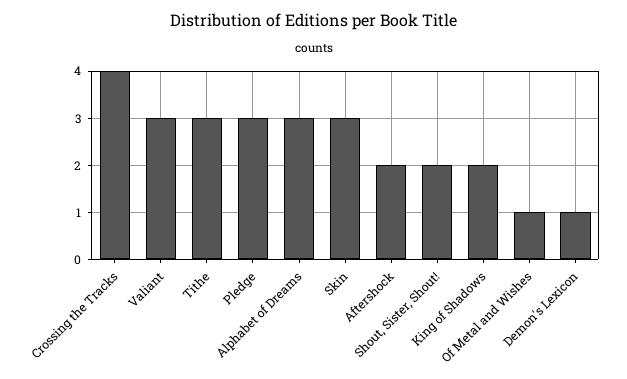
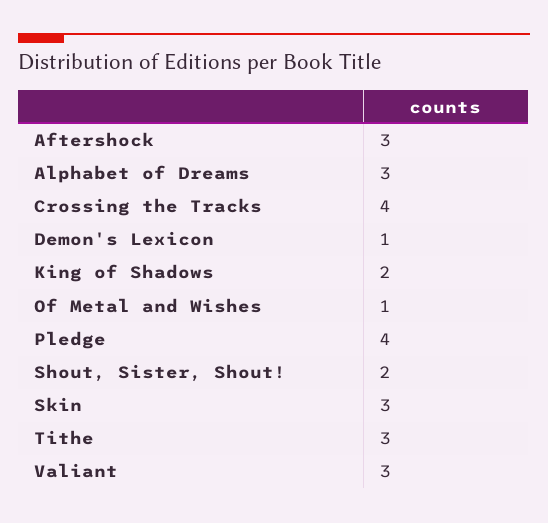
  {
    "Crossing the Tracks": 4,
    "Valiant": 3,
    "Tithe": 3,
-   "Pledge": 3,
+   "Pledge": 4,
    "Alphabet of Dreams": 3,
    "Skin": 3,
-   "Aftershock": 2,
+   "Aftershock": 3,
    "Shout, Sister, Shout!": 2,
    "King of Shadows": 2,
    "Of Metal and Wishes": 1,
    "Demon's Lexicon": 1
  }

